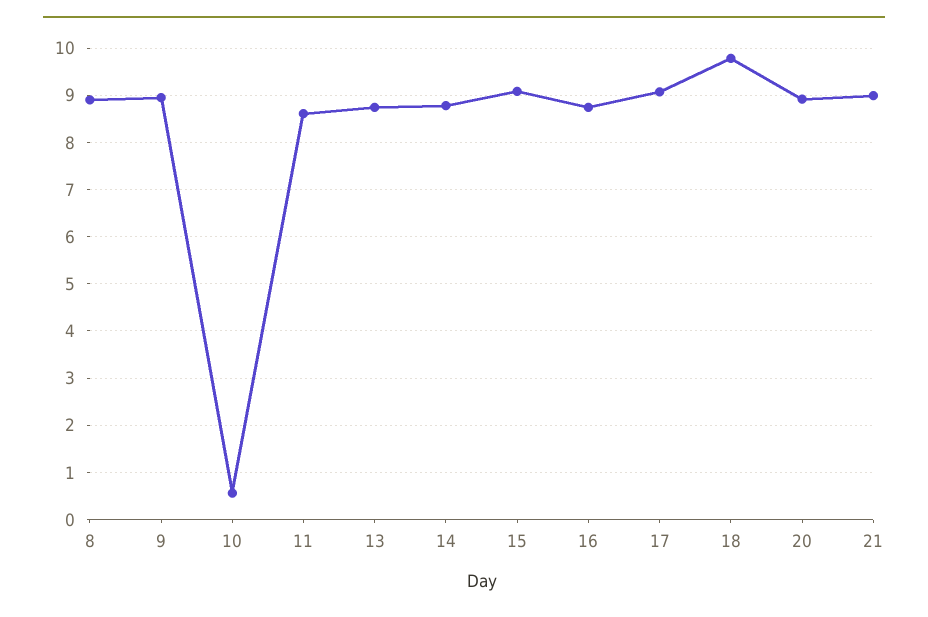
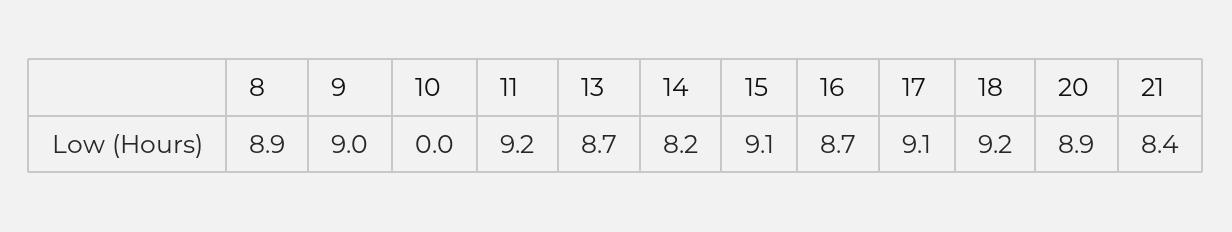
  {
    "8": 8.9,
    "9": 9,
-   "10": 0.6,
+   "10": 0,
-   "11": 8.6,
+   "11": 9.2,
    "13": 8.7,
-   "14": 8.8,
+   "14": 8.2,
    "15": 9.1,
    "16": 8.7,
    "17": 9.1,
-   "18": 9.8,
+   "18": 9.2,
    "20": 8.9,
-   "21": 9
+   "21": 8.4
  }

